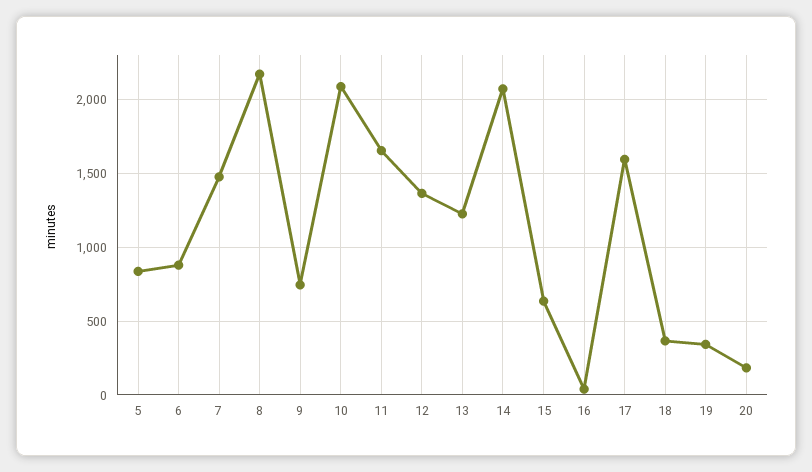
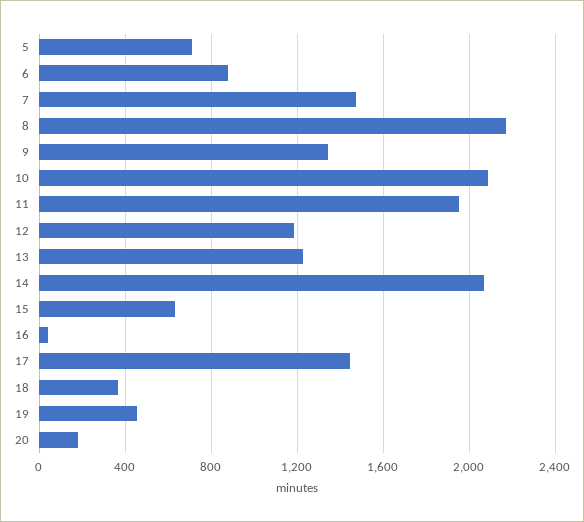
  {
-   "5": 850,
+   "5": 700,
    "6": 900,
    "7": 1450,
    "8": 2150,
-   "9": 750,
+   "9": 1350,
    "10": 2100,
-   "11": 1650,
+   "11": 1950,
-   "12": 1350,
+   "12": 1200,
    "13": 1250,
    "14": 2050,
    "15": 650,
    "16": 50,
-   "17": 1600,
+   "17": 1450,
    "18": 350,
-   "19": 350,
+   "19": 450,
    "20": 200
  }

